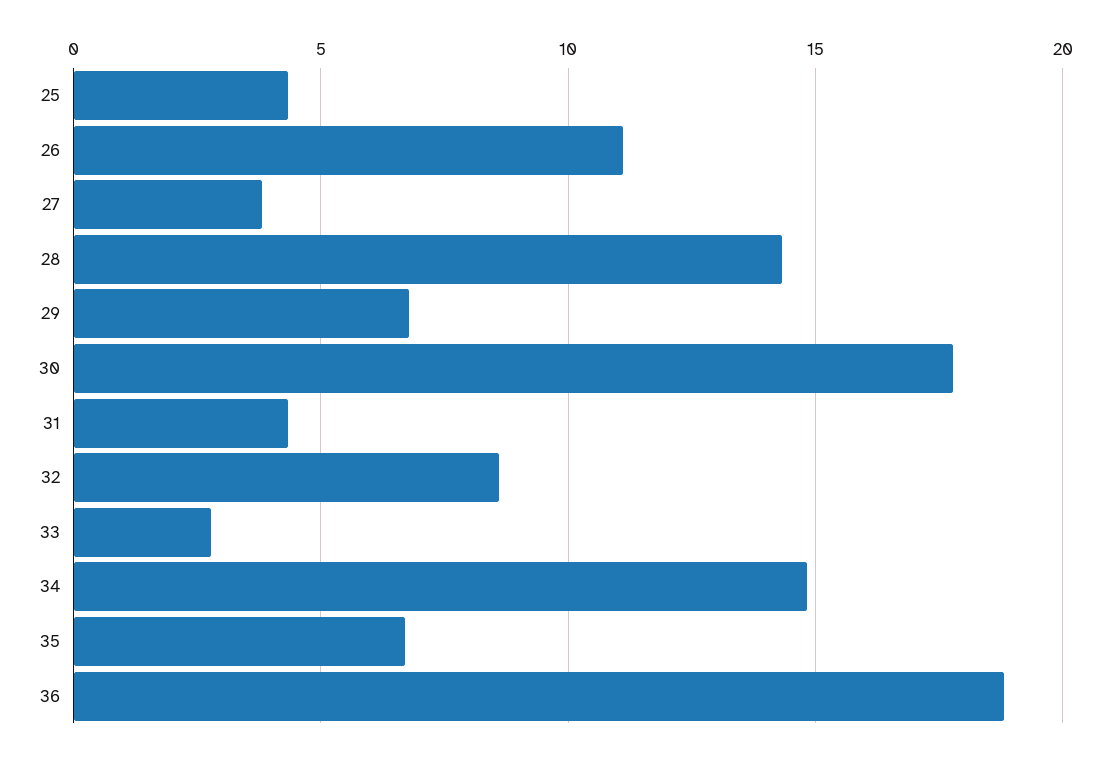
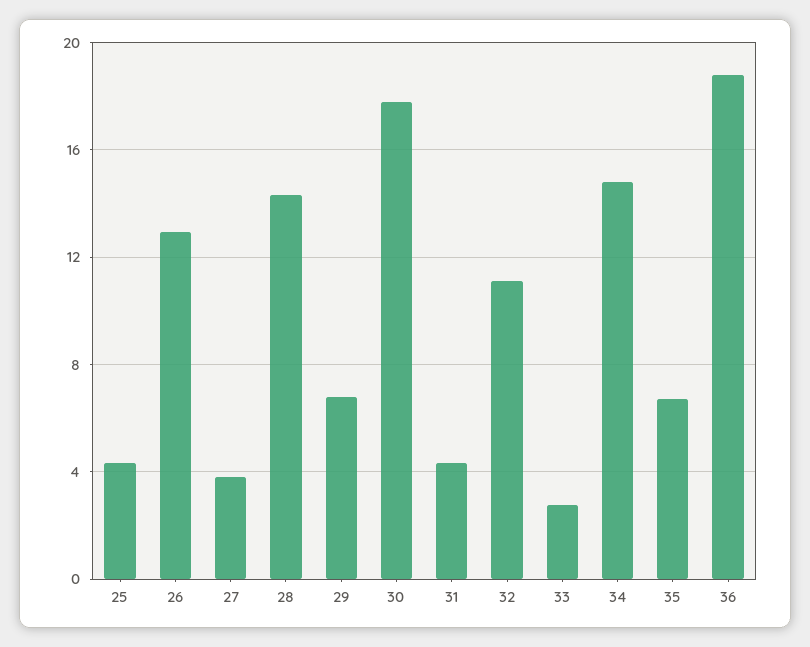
  {
    "25": 4.5,
-   "26": 11,
+   "26": 13,
    "27": 4,
    "28": 14.5,
    "29": 7,
    "30": 18,
    "31": 4.5,
-   "32": 8.5,
+   "32": 11,
    "33": 3,
    "34": 15,
    "35": 6.5,
    "36": 19
  }

